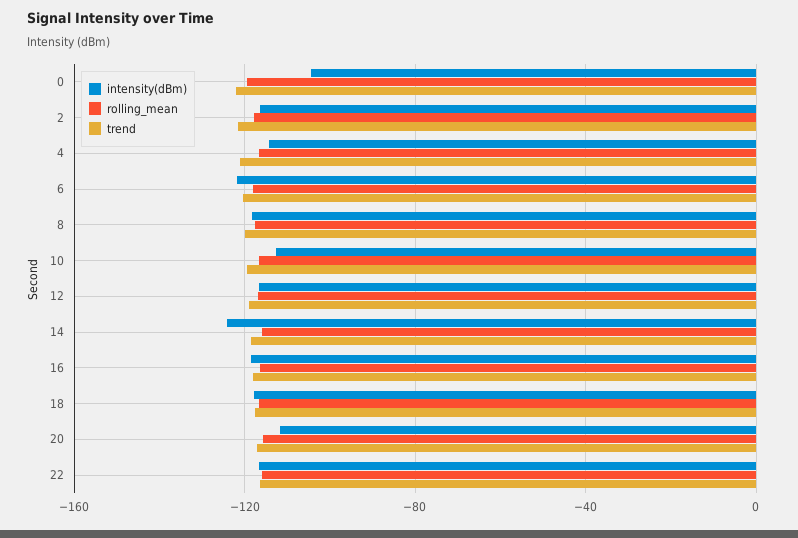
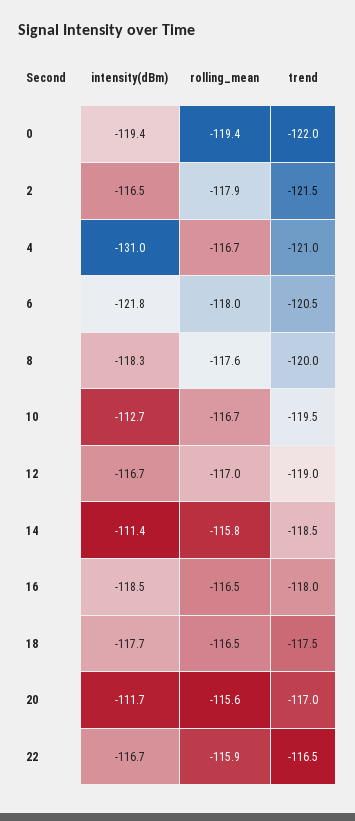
  {
    "intensity(dBm)": {
-     "0": -105,
+     "0": -119.4,
      "2": -116.5,
-     "4": -115,
+     "4": -131,
      "6": -121.8,
      "8": -118.3,
      "10": -112.7,
      "12": -116.7,
-     "14": -125,
+     "14": -111.4,
      "16": -118.5,
      "18": -117.7,
      "20": -111.7,
      "22": -116.7
    },
    "rolling_mean": {
      "0": -119.4,
      "2": -117.9,
      "4": -116.7,
      "6": -118,
      "8": -117.6,
      "10": -116.7,
      "12": -117,
      "14": -115.8,
      "16": -116.5,
      "18": -116.5,
      "20": -115.6,
      "22": -115.9
    },
    "trend": {
      "0": -122,
      "2": -121.5,
      "4": -121,
      "6": -120.5,
      "8": -120,
      "10": -119.5,
      "12": -119,
      "14": -118.5,
      "16": -118,
      "18": -117.5,
      "20": -117,
      "22": -116.5
    }
  }

